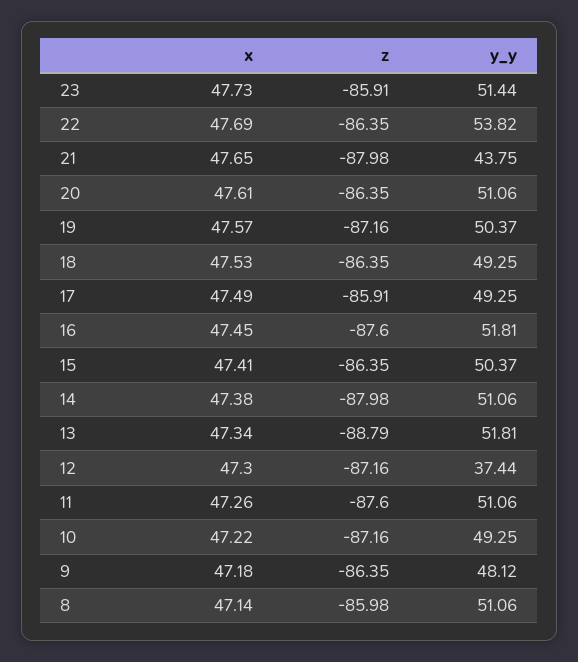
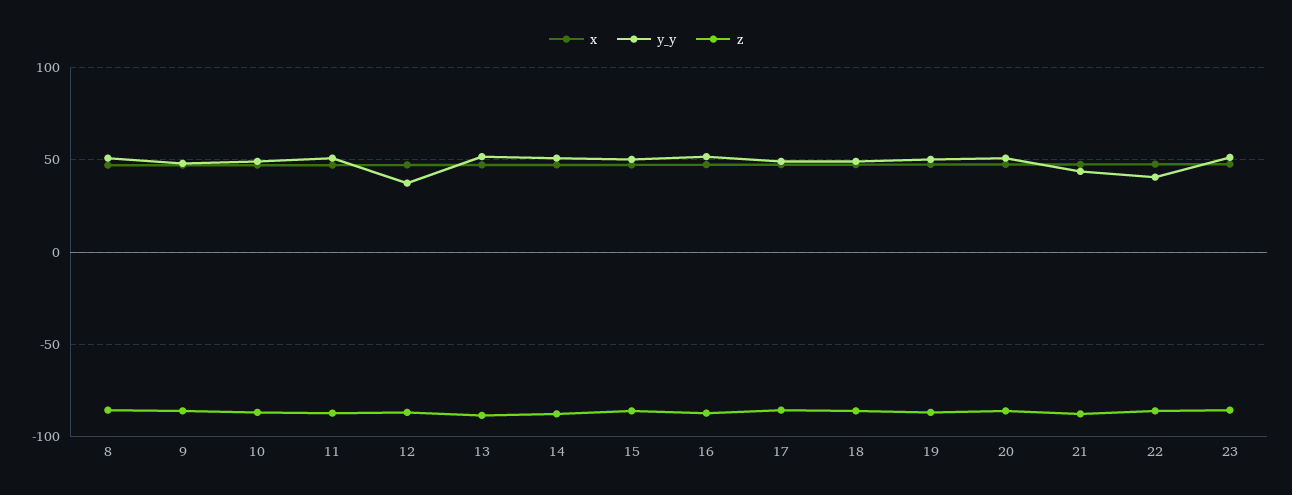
  {
    "x": {
      "23": 47.73,
      "22": 47.69,
      "21": 47.65,
      "20": 47.61,
      "19": 47.57,
      "18": 47.53,
      "17": 47.49,
      "16": 47.45,
      "15": 47.41,
      "14": 47.38,
      "13": 47.34,
      "12": 47.3,
      "11": 47.26,
      "10": 47.22,
      "9": 47.18,
      "8": 47.14
    },
    "z": {
      "23": -85.91,
      "22": -86.35,
      "21": -87.98,
      "20": -86.35,
      "19": -87.16,
      "18": -86.35,
      "17": -85.91,
      "16": -87.6,
      "15": -86.35,
      "14": -87.98,
      "13": -88.79,
      "12": -87.16,
      "11": -87.6,
      "10": -87.16,
      "9": -86.35,
      "8": -85.98
    },
    "y_y": {
      "23": 51.44,
-     "22": 53.82,
+     "22": 40,
      "21": 43.75,
      "20": 51.06,
      "19": 50.37,
      "18": 49.25,
      "17": 49.25,
      "16": 51.81,
      "15": 50.37,
      "14": 51.06,
      "13": 51.81,
      "12": 37.44,
      "11": 51.06,
      "10": 49.25,
      "9": 48.12,
      "8": 51.06
    }
  }

